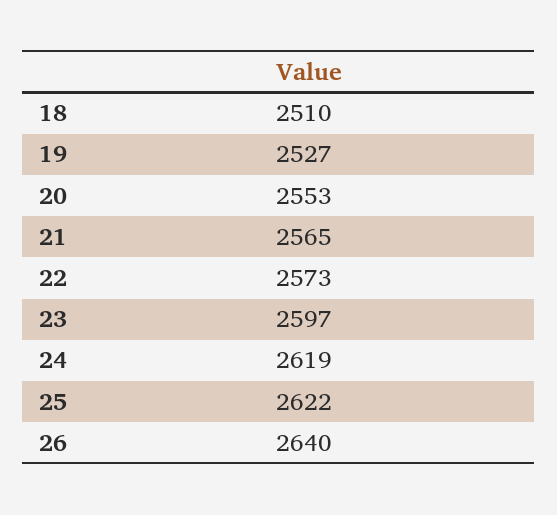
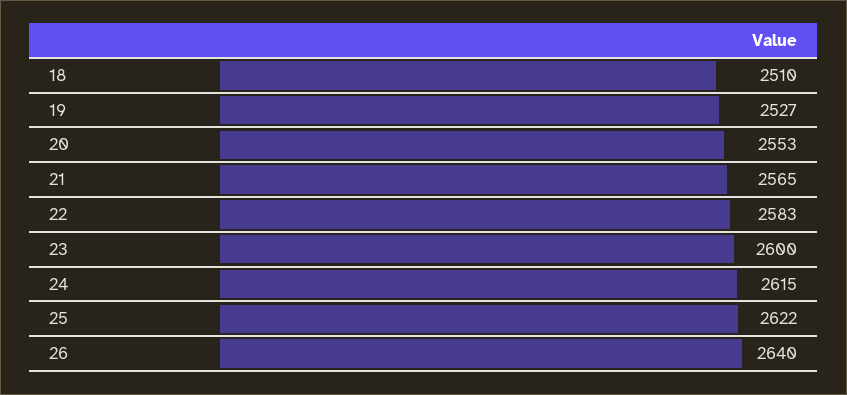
  {
    "18": 2510,
    "19": 2527,
    "20": 2553,
    "21": 2565,
-   "22": 2573,
+   "22": 2583,
-   "23": 2597,
+   "23": 2600,
-   "24": 2619,
+   "24": 2615,
    "25": 2622,
    "26": 2640
  }

